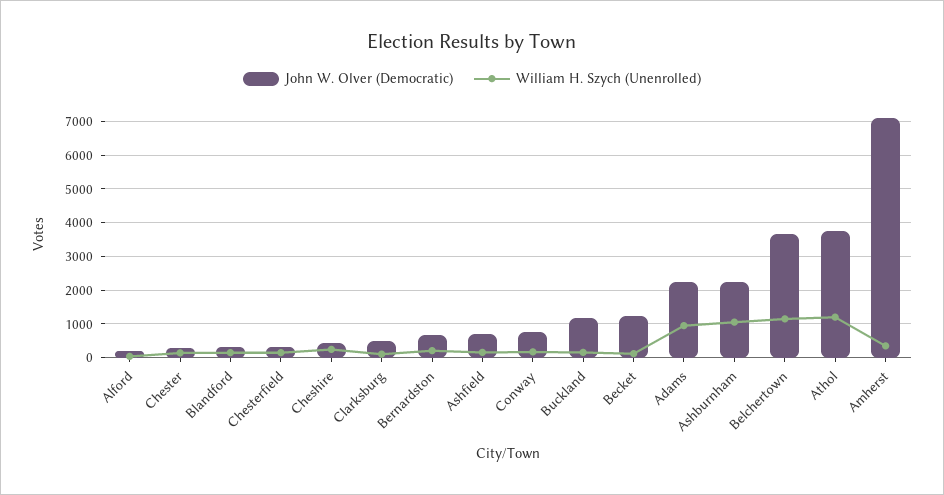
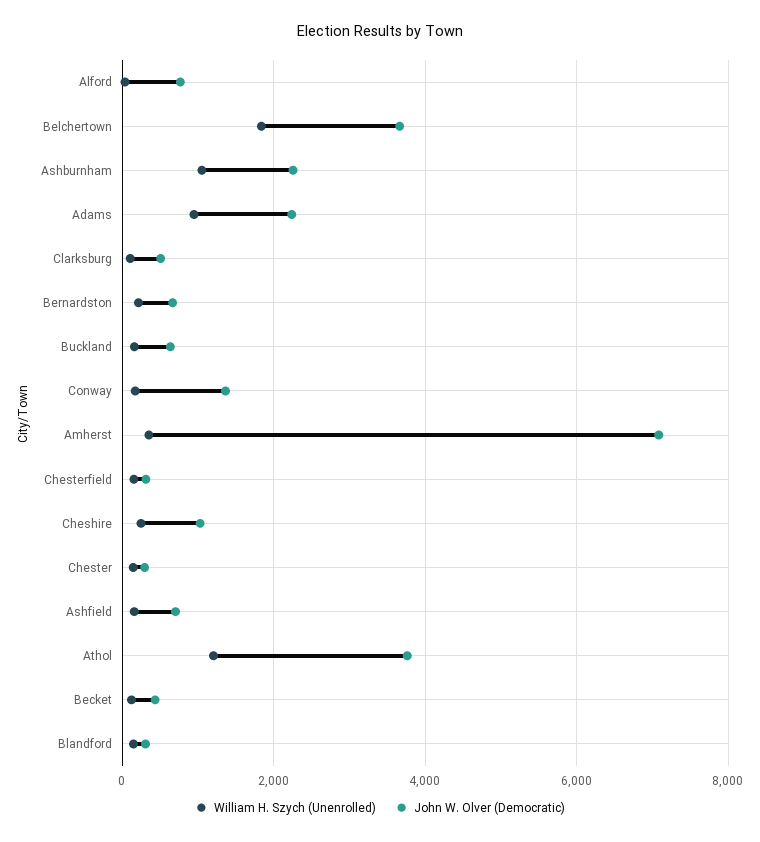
  {
    "John W. Olver (Democratic)": {
-     "Alford": 200,
+     "Alford": 800,
      "Chester": 200,
      "Blandford": 400,
      "Chesterfield": 400,
-     "Cheshire": 400,
+     "Cheshire": 1000,
      "Clarksburg": 600,
      "Bernardston": 600,
      "Ashfield": 800,
-     "Conway": 800,
+     "Conway": 1400,
-     "Buckland": 1200,
+     "Buckland": 600,
-     "Becket": 1200,
+     "Becket": 400,
      "Adams": 2200,
      "Ashburnham": 2200,
      "Belchertown": 3600,
      "Athol": 3800,
      "Amherst": 7000
    },
    "William H. Szych (Unenrolled)": {
      "Alford": 0,
      "Chester": 200,
      "Blandford": 200,
      "Chesterfield": 200,
      "Cheshire": 200,
      "Clarksburg": 200,
      "Bernardston": 200,
      "Ashfield": 200,
      "Conway": 200,
      "Buckland": 200,
      "Becket": 200,
      "Adams": 1000,
      "Ashburnham": 1000,
-     "Belchertown": 1200,
+     "Belchertown": 1800,
      "Athol": 1200,
      "Amherst": 400
    }
  }

